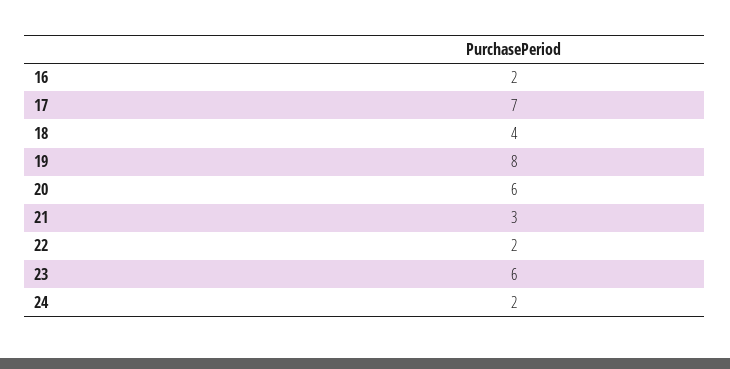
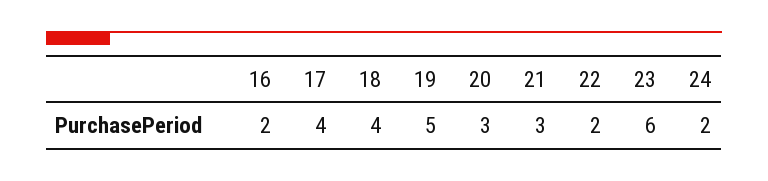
  {
    "16": 2,
-   "17": 7,
+   "17": 4,
    "18": 4,
-   "19": 8,
+   "19": 5,
-   "20": 6,
+   "20": 3,
    "21": 3,
    "22": 2,
    "23": 6,
    "24": 2
  }

